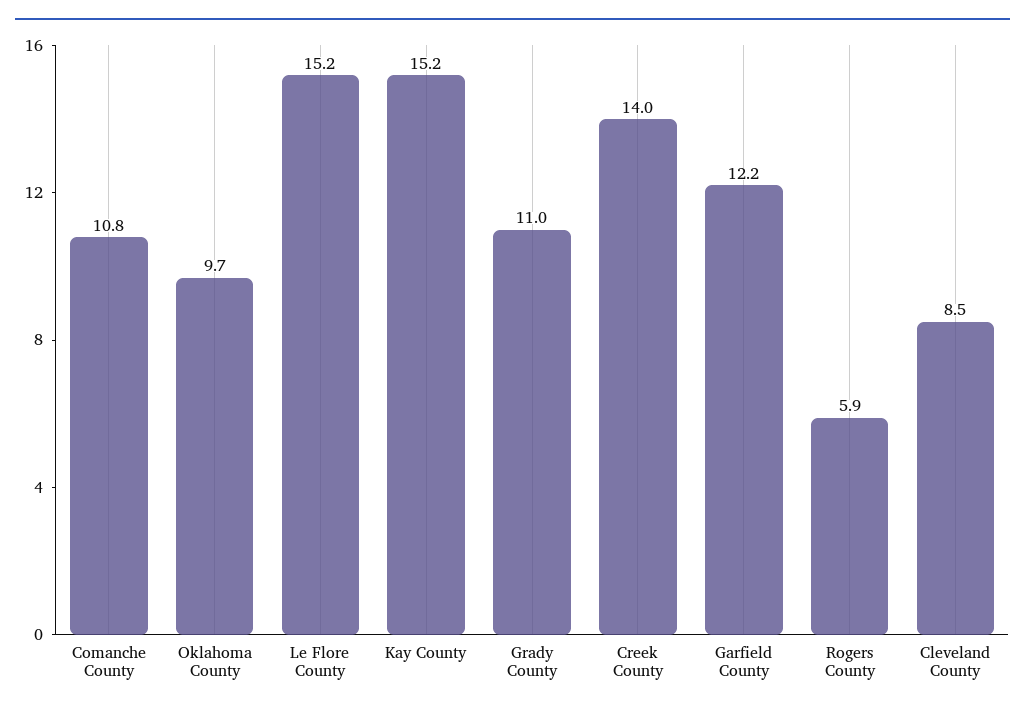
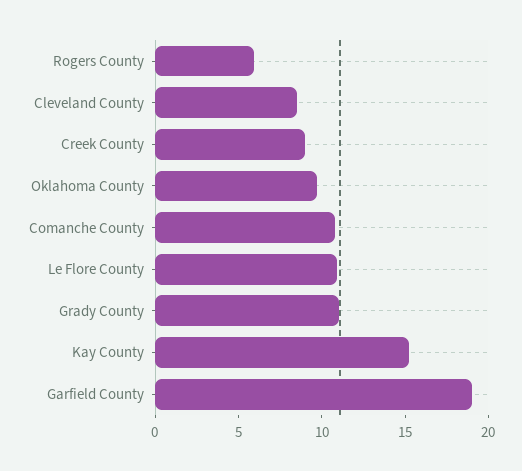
  {
    "Comanche County": 10.8,
    "Oklahoma County": 9.7,
-   "Le Flore County": 15.2,
+   "Le Flore County": 11,
    "Kay County": 15.2,
    "Grady County": 11,
-   "Creek County": 14,
+   "Creek County": 9,
-   "Garfield County": 12.2,
+   "Garfield County": 19,
    "Rogers County": 5.9,
    "Cleveland County": 8.5
  }

